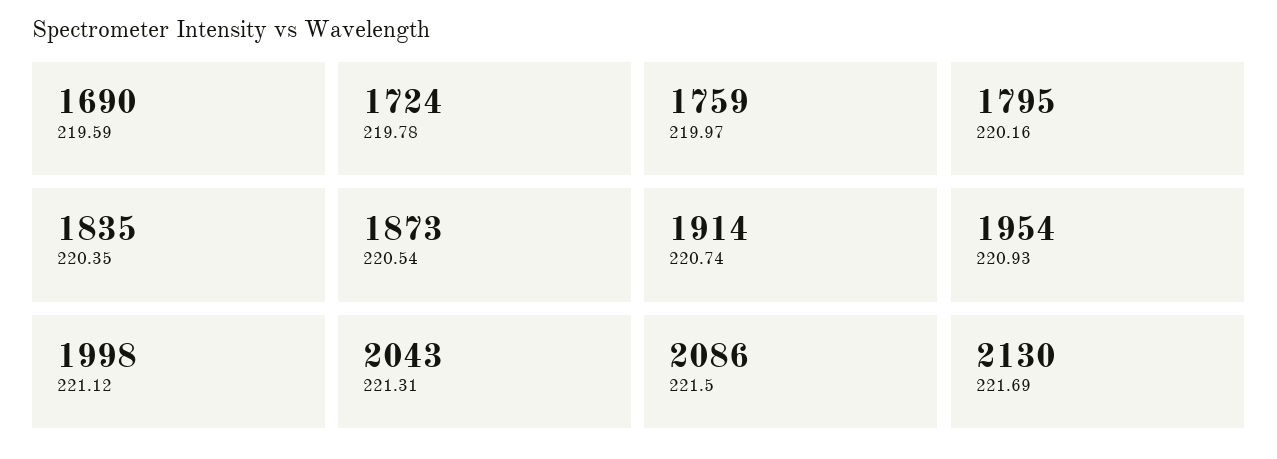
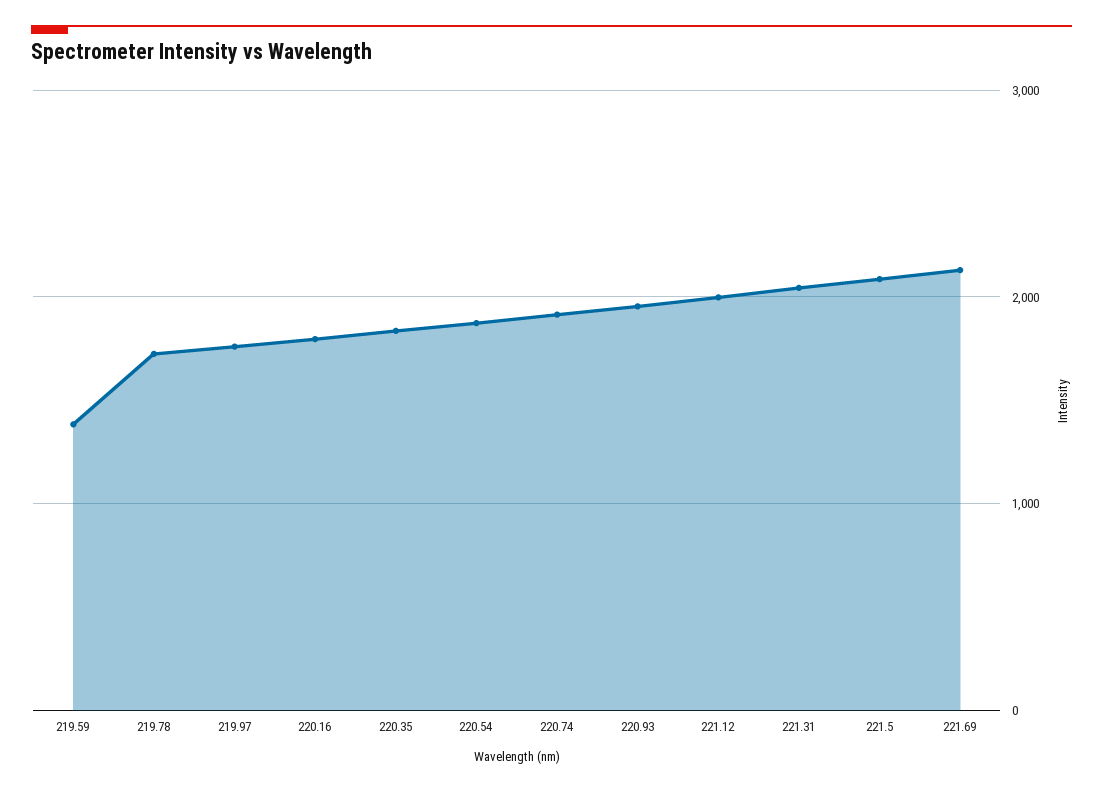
  {
-   "219.59": 1690,
+   "219.59": 1400,
    "219.78": 1724,
    "219.97": 1759,
    "220.16": 1795,
    "220.35": 1835,
    "220.54": 1873,
    "220.74": 1914,
    "220.93": 1954,
    "221.12": 1998,
    "221.31": 2043,
    "221.5": 2086,
    "221.69": 2130
  }

